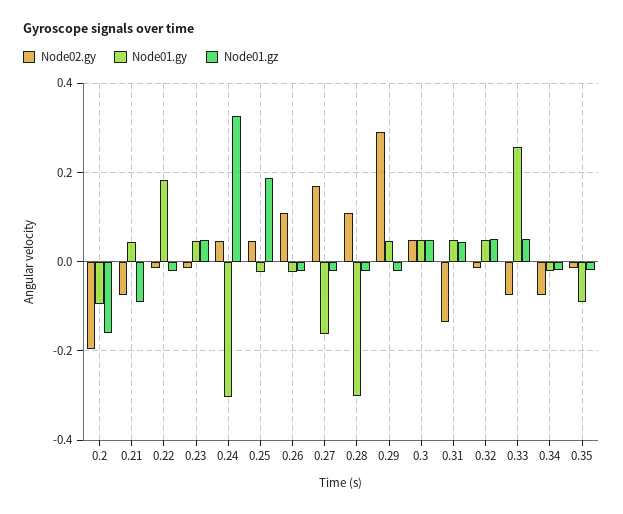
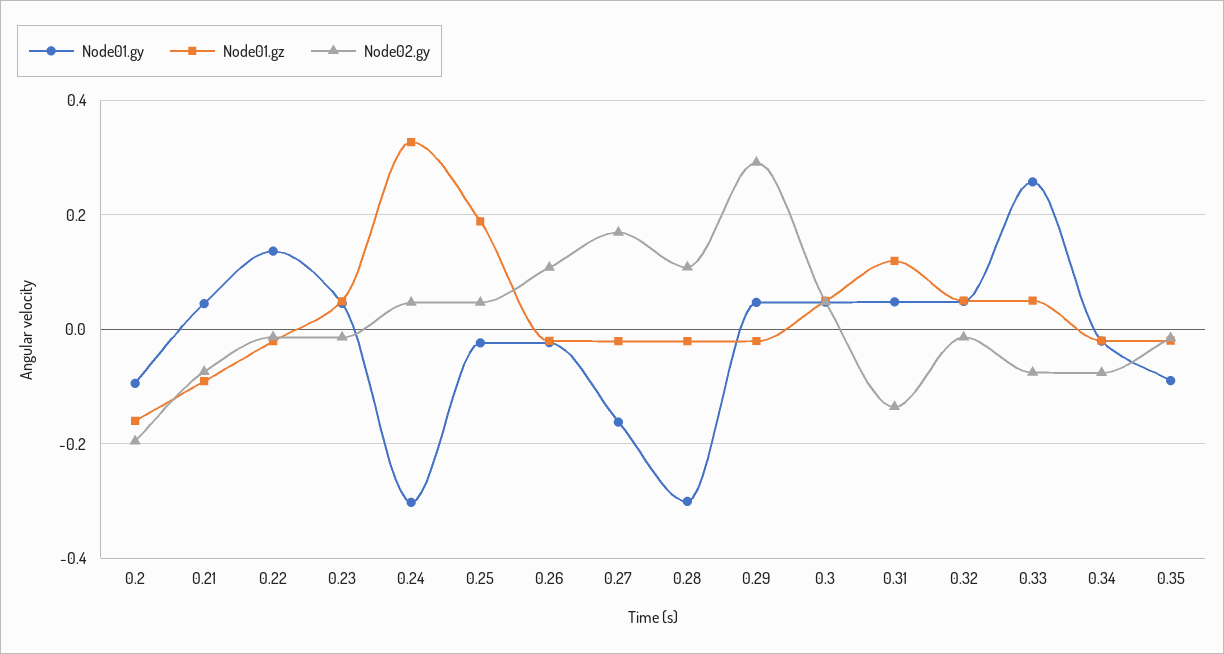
  {
    "Node02.gy": {
      "0.2": -0.2,
      "0.21": -0.08,
      "0.22": -0.02,
      "0.23": -0.02,
      "0.24": 0.04,
      "0.25": 0.04,
      "0.26": 0.1,
      "0.27": 0.16,
      "0.28": 0.1,
      "0.29": 0.3,
      "0.3": 0.04,
      "0.31": -0.14,
      "0.32": -0.02,
      "0.33": -0.08,
      "0.34": -0.08,
      "0.35": -0.02
    },
    "Node01.gy": {
      "0.2": -0.1,
      "0.21": 0.04,
-     "0.22": 0.18,
+     "0.22": 0.14,
      "0.23": 0.04,
      "0.24": -0.3,
      "0.25": -0.02,
      "0.26": -0.02,
      "0.27": -0.16,
      "0.28": -0.3,
      "0.29": 0.04,
      "0.3": 0.04,
      "0.31": 0.04,
      "0.32": 0.04,
      "0.33": 0.26,
      "0.34": -0.02,
      "0.35": -0.08
    },
    "Node01.gz": {
      "0.2": -0.16,
      "0.21": -0.1,
      "0.22": -0.02,
      "0.23": 0.04,
      "0.24": 0.32,
      "0.25": 0.18,
      "0.26": -0.02,
      "0.27": -0.02,
      "0.28": -0.02,
      "0.29": -0.02,
      "0.3": 0.04,
-     "0.31": 0.04,
+     "0.31": 0.12,
      "0.32": 0.06,
      "0.33": 0.06,
      "0.34": -0.02,
      "0.35": -0.02
    }
  }

